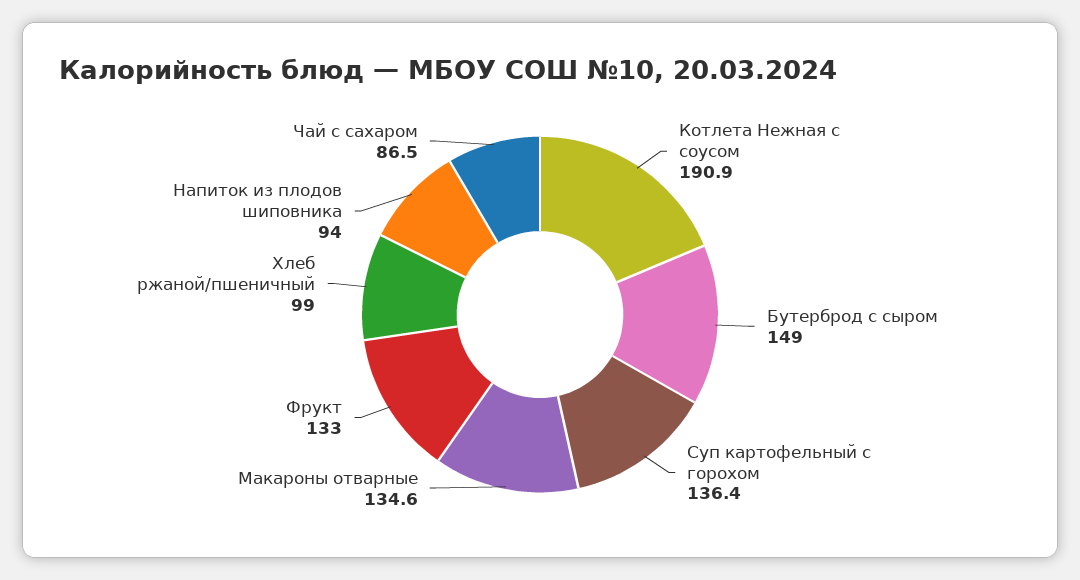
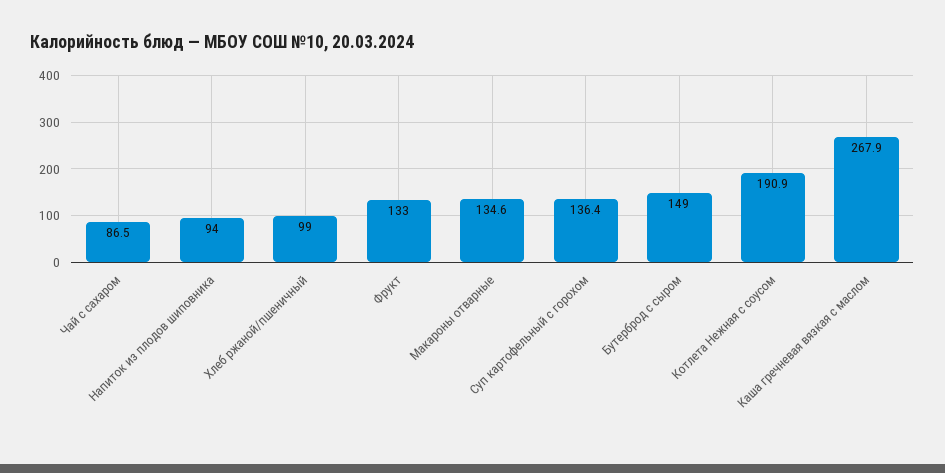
  {
    "Котлета Нежная с соусом": 190.9,
    "Бутерброд с сыром": 149,
    "Суп картофельный с горохом": 136.4,
    "Макароны отварные": 134.6,
    "Фрукт": 133,
    "Хлеб ржаной/пшеничный": 99,
    "Напиток из плодов шиповника": 94,
-   "Чай с сахаром": 86.5
+   "Чай с сахаром": 86.5,
+   "Каша гречневая вязкая с маслом": 267.9
  }

